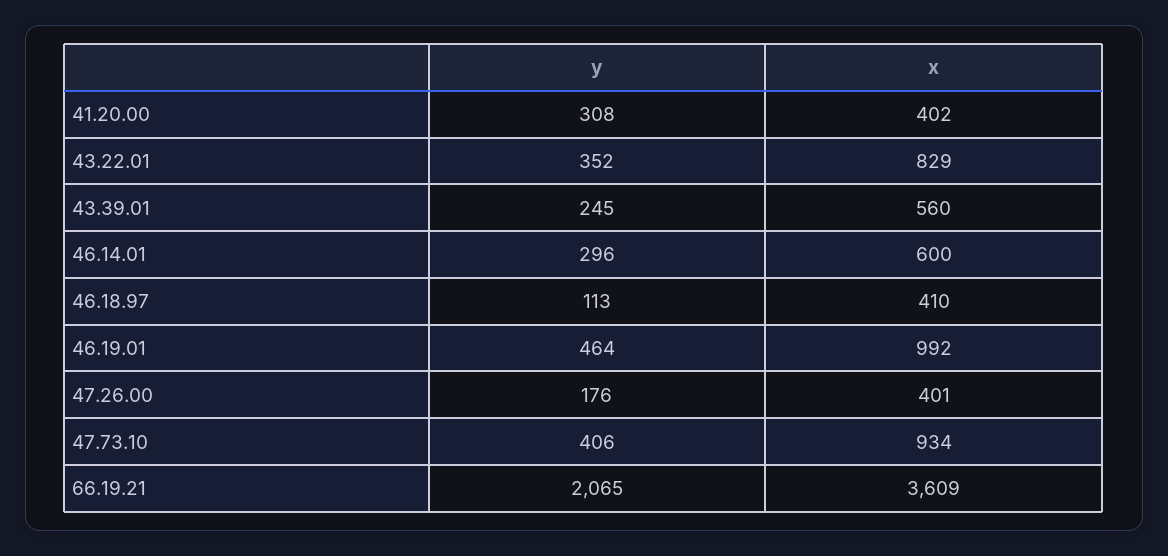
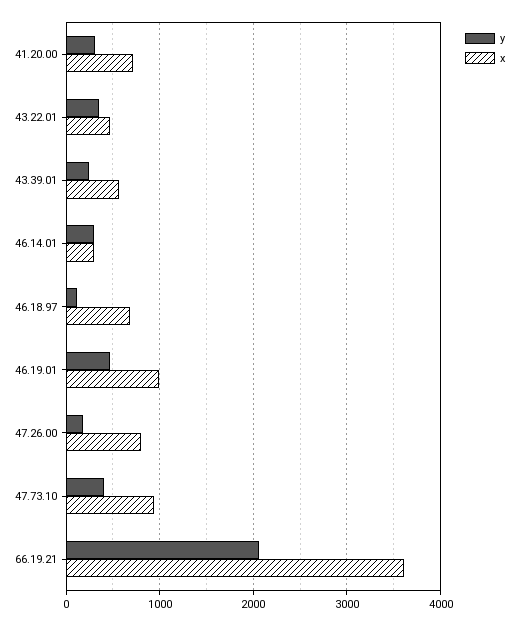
  {
    "y": {
      "41.20.00": 308,
      "43.22.01": 352,
      "43.39.01": 245,
      "46.14.01": 296,
      "46.18.97": 113,
      "46.19.01": 464,
      "47.26.00": 176,
      "47.73.10": 406,
      "66.19.21": 2065
    },
    "x": {
-     "41.20.00": 402,
+     "41.20.00": 700,
-     "43.22.01": 829,
+     "43.22.01": 500,
      "43.39.01": 560,
-     "46.14.01": 600,
+     "46.14.01": 300,
-     "46.18.97": 410,
+     "46.18.97": 700,
      "46.19.01": 992,
-     "47.26.00": 401,
+     "47.26.00": 800,
      "47.73.10": 934,
      "66.19.21": 3609
    }
  }

